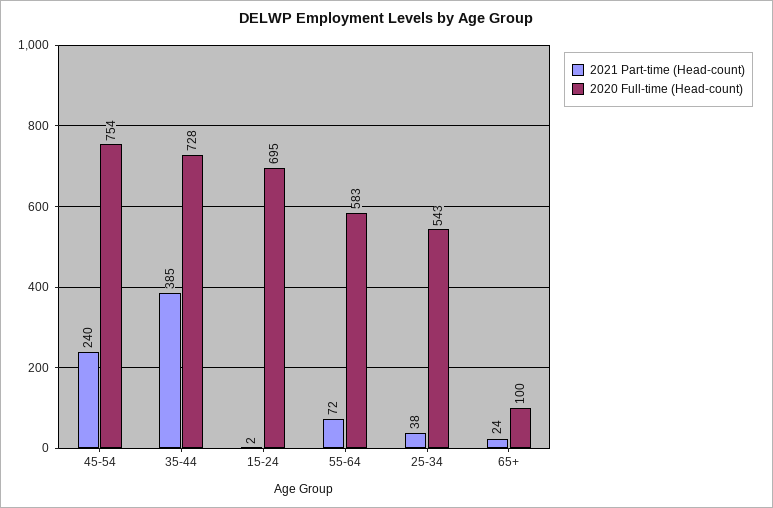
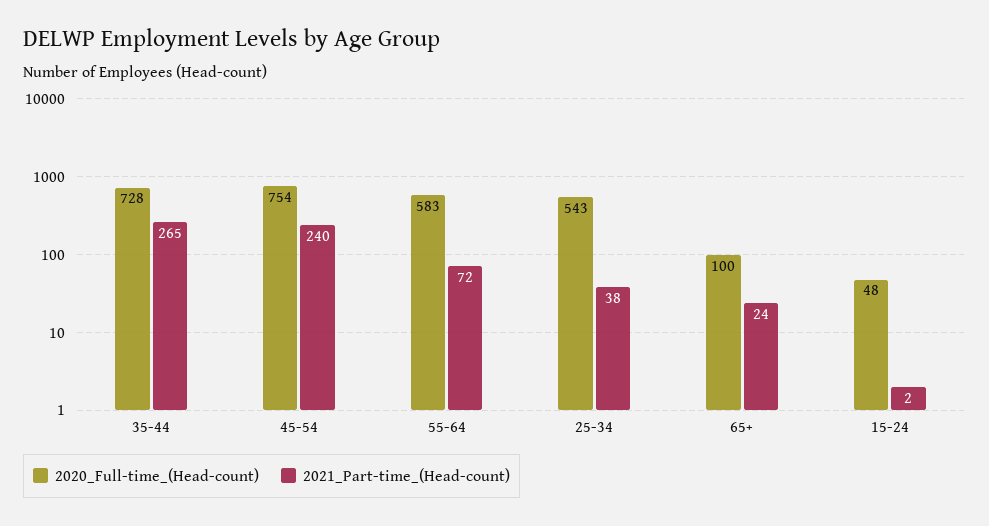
  {
    "2021 Part-time (Head-count)": {
      "45-54": 240,
-     "35-44": 385,
+     "35-44": 265,
      "15-24": 2,
      "55-64": 72,
      "25-34": 38,
      "65+": 24
    },
    "2020 Full-time (Head-count)": {
      "45-54": 754,
      "35-44": 728,
-     "15-24": 695,
+     "15-24": 48,
      "55-64": 583,
      "25-34": 543,
      "65+": 100
    }
  }

